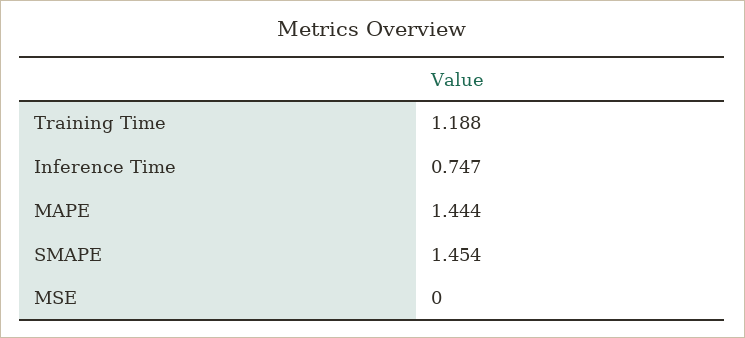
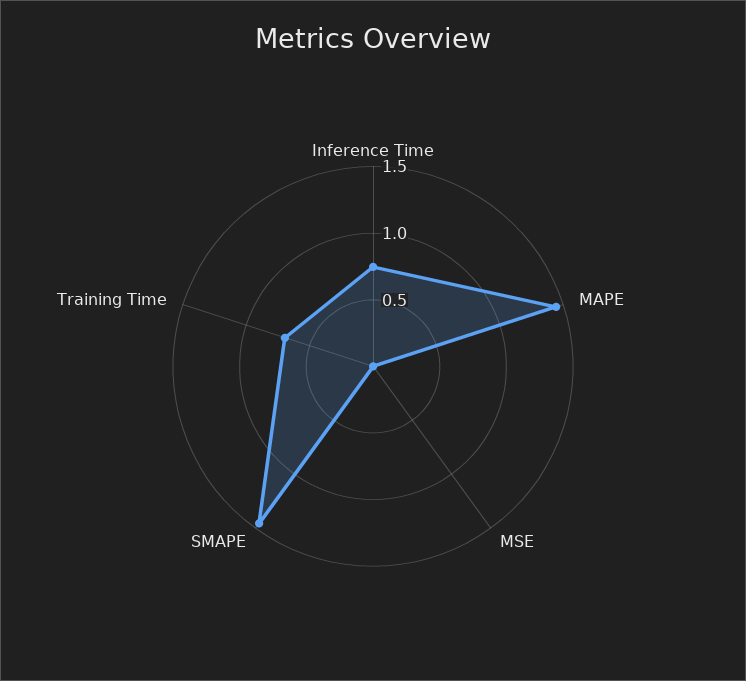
  {
-   "Training Time": 1.188,
+   "Training Time": 0.7,
    "Inference Time": 0.747,
    "MAPE": 1.444,
    "SMAPE": 1.454,
    "MSE": 0
  }

